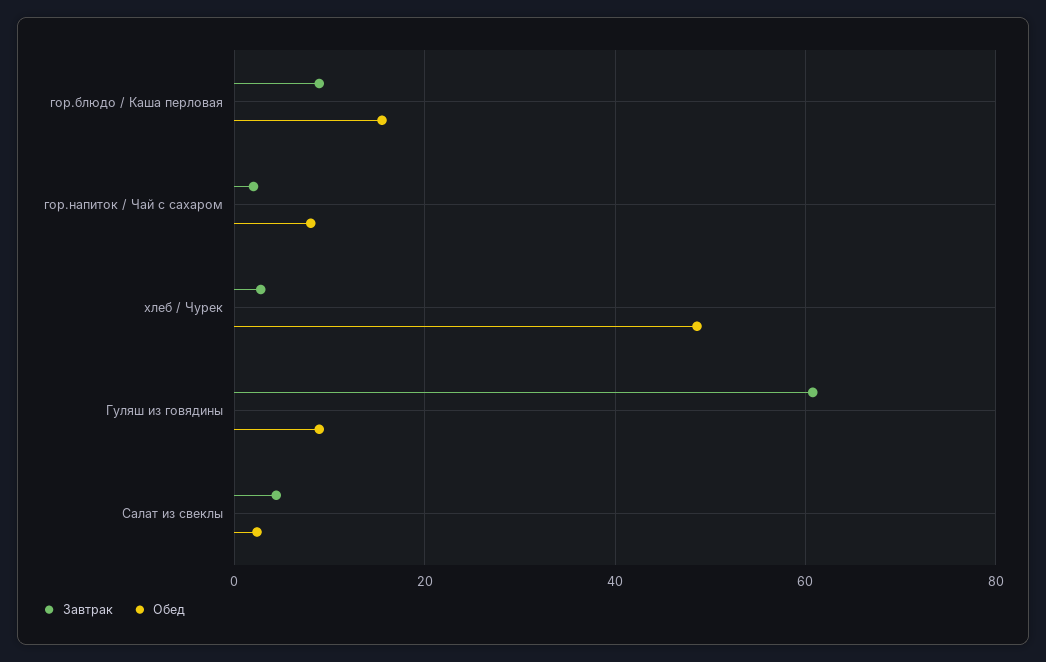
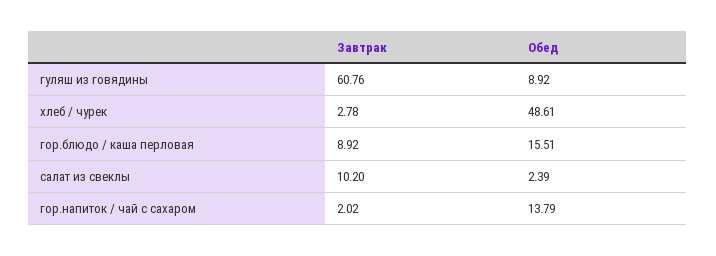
  {
    "Завтрак": {
      "гор.блюдо / Каша перловая": 8.92,
      "гор.напиток / Чай с сахаром": 2.02,
      "хлеб / Чурек": 2.78,
      "Гуляш из говядины": 60.76,
-     "Салат из свеклы": 4
+     "Салат из свеклы": 10.2
    },
    "Обед": {
      "гор.блюдо / Каша перловая": 15.51,
-     "гор.напиток / Чай с сахаром": 8,
+     "гор.напиток / Чай с сахаром": 13.79,
      "хлеб / Чурек": 48.61,
      "Гуляш из говядины": 8.92,
      "Салат из свеклы": 2.39
    }
  }

